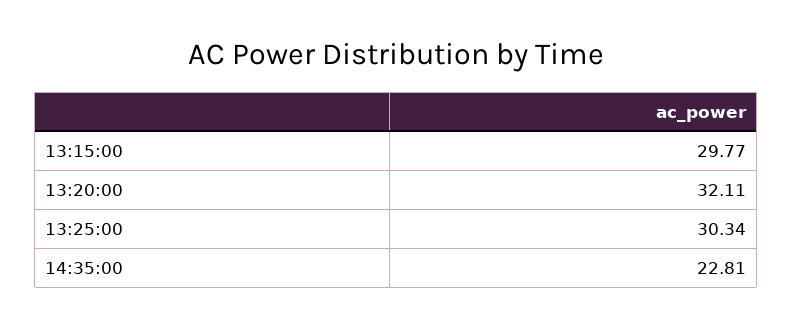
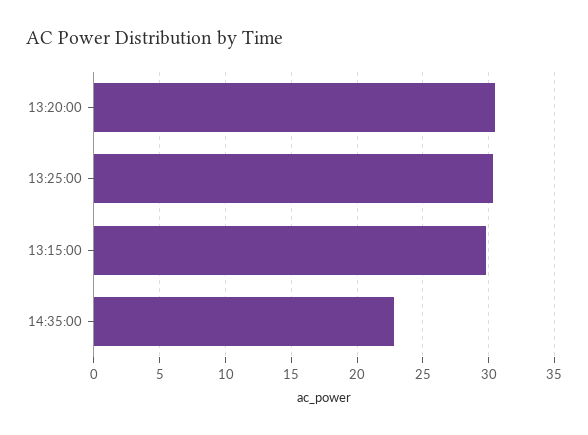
  {
    "13:15:00": 29.77,
-   "13:20:00": 32.11,
+   "13:20:00": 30.5,
    "13:25:00": 30.34,
    "14:35:00": 22.81
  }

